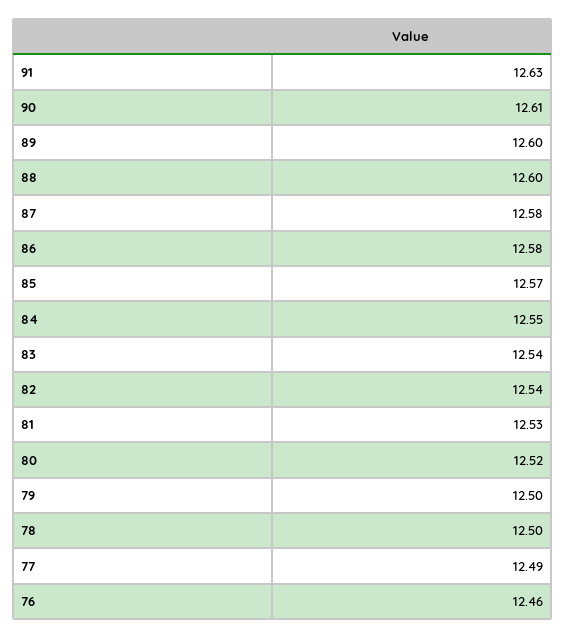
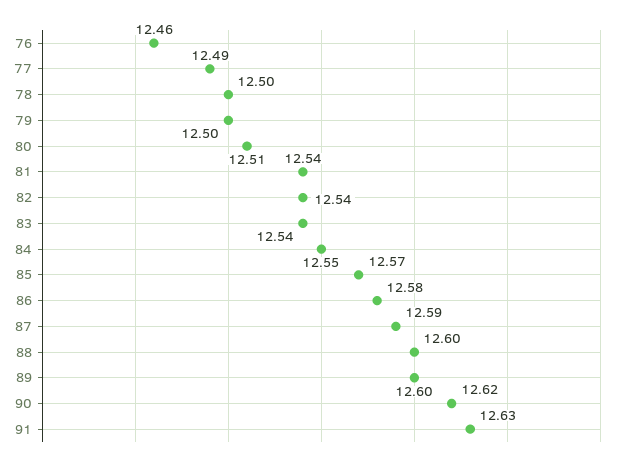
  {
    "91": 12.63,
-   "90": 12.61,
+   "90": 12.62,
    "89": 12.6,
    "88": 12.6,
-   "87": 12.58,
+   "87": 12.59,
    "86": 12.58,
    "85": 12.57,
    "84": 12.55,
    "83": 12.54,
    "82": 12.54,
-   "81": 12.53,
+   "81": 12.54,
-   "80": 12.52,
+   "80": 12.51,
    "79": 12.5,
    "78": 12.5,
    "77": 12.49,
    "76": 12.46
  }

